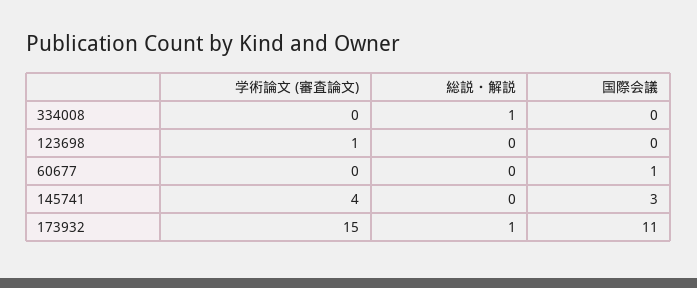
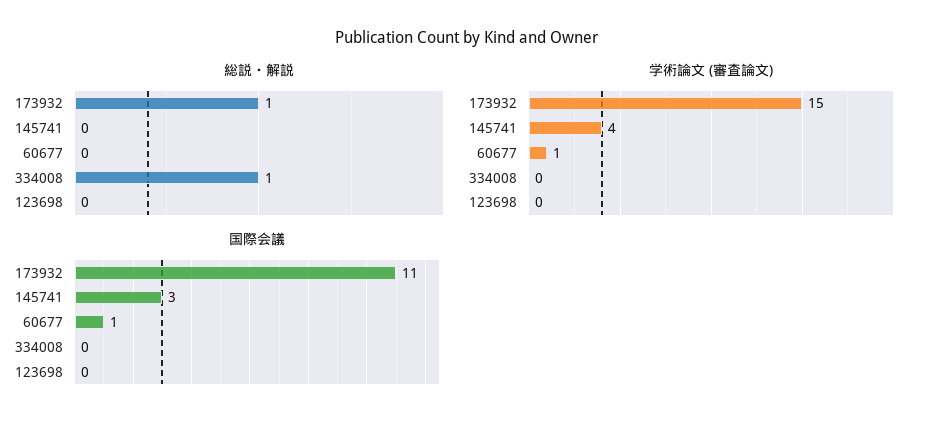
  {
    "学術論文 (審査論文)": {
      "334008": 0,
-     "123698": 1,
+     "123698": 0,
-     "60677": 0,
+     "60677": 1,
      "145741": 4,
      "173932": 15
    },
    "総説・解説": {
      "334008": 1,
      "123698": 0,
      "60677": 0,
      "145741": 0,
      "173932": 1
    },
    "国際会議": {
      "334008": 0,
      "123698": 0,
      "60677": 1,
      "145741": 3,
      "173932": 11
    }
  }

